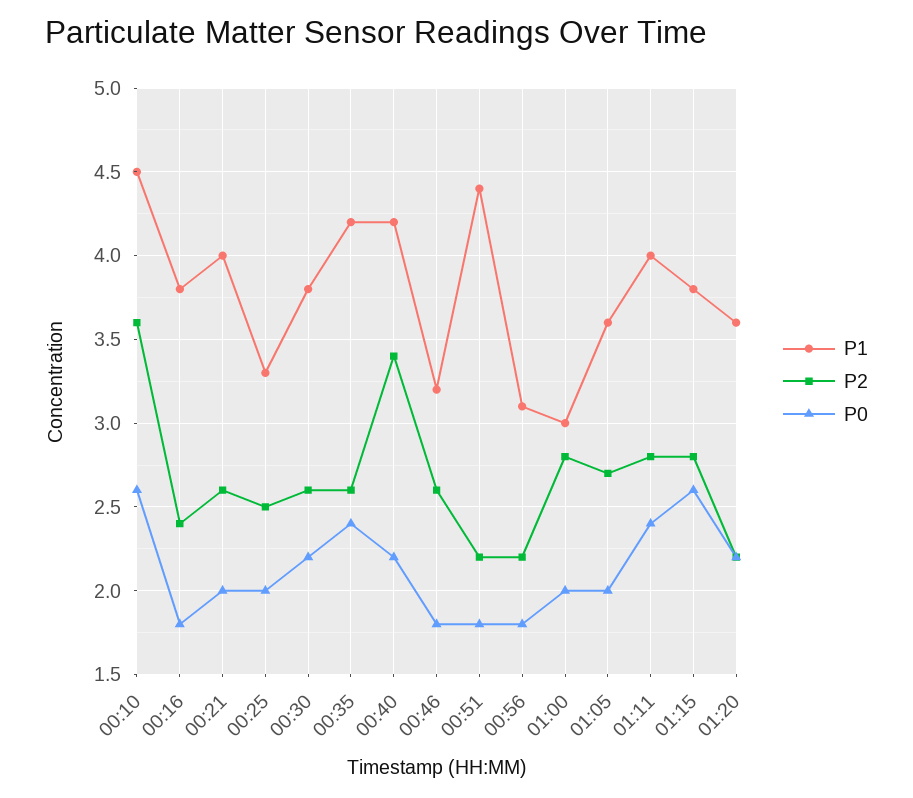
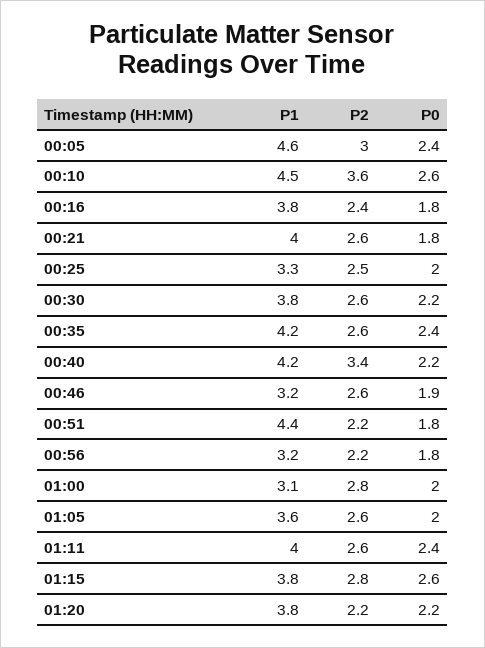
  {
    "P1": {
      "00:10": 4.5,
      "00:16": 3.8,
      "00:21": 4,
      "00:25": 3.3,
      "00:30": 3.8,
      "00:35": 4.2,
      "00:40": 4.2,
      "00:46": 3.2,
      "00:51": 4.4,
-     "00:56": 3.1,
+     "00:56": 3.2,
-     "01:00": 3,
+     "01:00": 3.1,
      "01:05": 3.6,
      "01:11": 4,
      "01:15": 3.8,
-     "01:20": 3.6
+     "01:20": 3.8,
+     "00:05": 4.6
    },
    "P2": {
      "00:10": 3.6,
      "00:16": 2.4,
      "00:21": 2.6,
      "00:25": 2.5,
      "00:30": 2.6,
      "00:35": 2.6,
      "00:40": 3.4,
      "00:46": 2.6,
      "00:51": 2.2,
      "00:56": 2.2,
      "01:00": 2.8,
-     "01:05": 2.7,
+     "01:05": 2.6,
-     "01:11": 2.8,
+     "01:11": 2.6,
      "01:15": 2.8,
-     "01:20": 2.2
+     "01:20": 2.2,
+     "00:05": 3
    },
    "P0": {
      "00:10": 2.6,
      "00:16": 1.8,
-     "00:21": 2,
+     "00:21": 1.8,
      "00:25": 2,
      "00:30": 2.2,
      "00:35": 2.4,
      "00:40": 2.2,
-     "00:46": 1.8,
+     "00:46": 1.9,
      "00:51": 1.8,
      "00:56": 1.8,
      "01:00": 2,
      "01:05": 2,
      "01:11": 2.4,
      "01:15": 2.6,
-     "01:20": 2.2
+     "01:20": 2.2,
+     "00:05": 2.4
    }
  }

